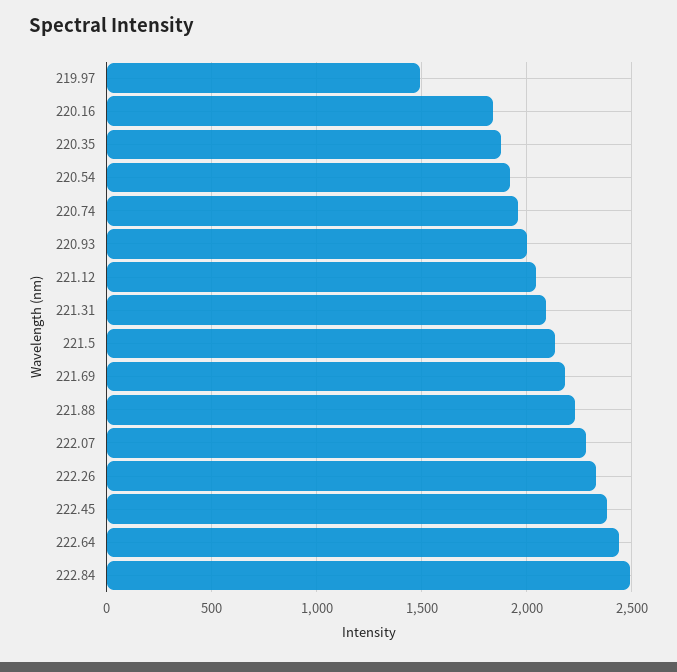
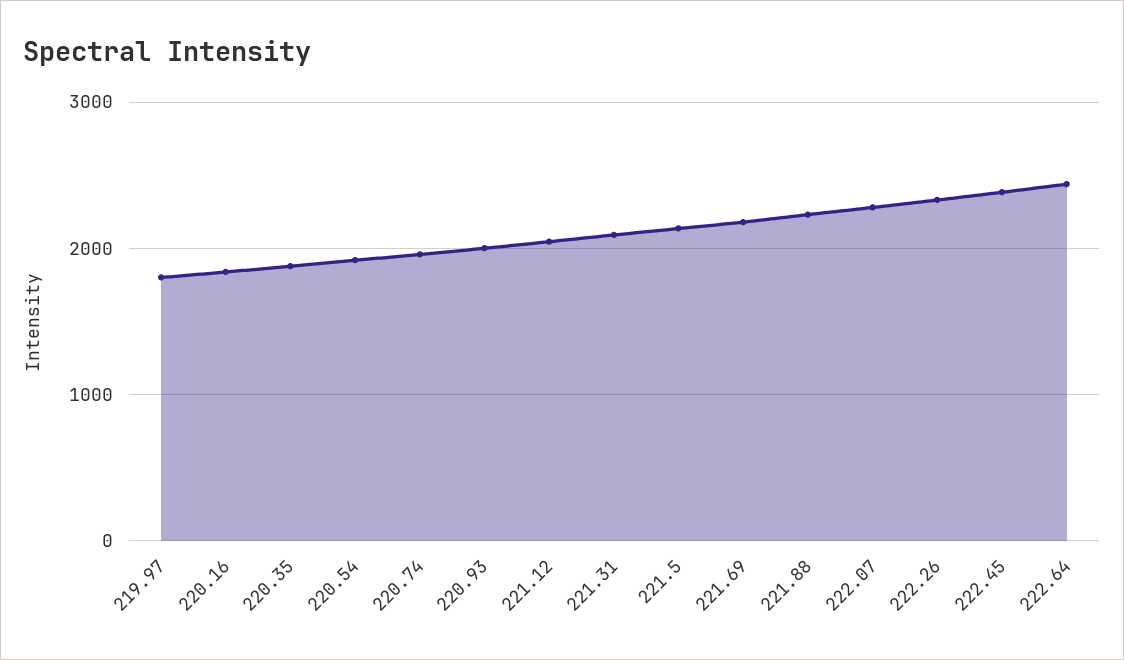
  {
-   "219.97": 1500,
+   "219.97": 1800,
    "220.16": 1850,
    "220.35": 1900,
    "220.54": 1900,
    "220.74": 1950,
    "220.93": 2000,
    "221.12": 2050,
    "221.31": 2100,
    "221.5": 2150,
    "221.69": 2200,
    "221.88": 2250,
    "222.07": 2300,
    "222.26": 2350,
    "222.45": 2400,
-   "222.64": 2450,
+   "222.64": 2450
-   "222.84": 2500
  }

